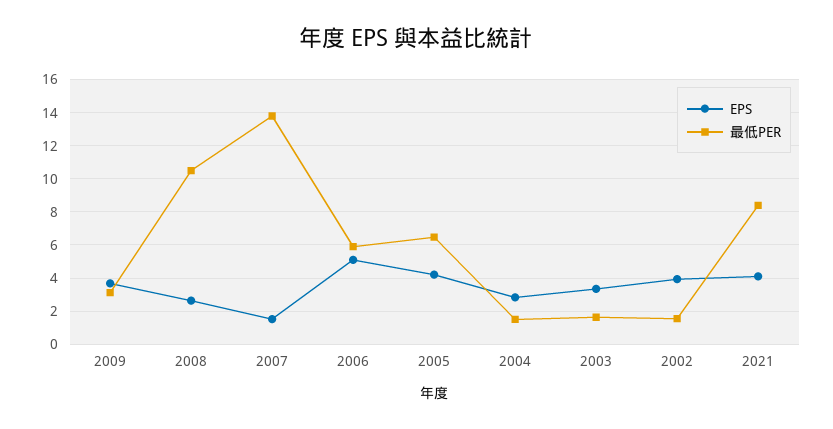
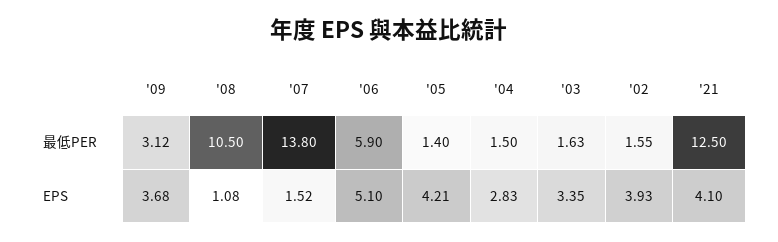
  {
    "EPS": {
      "2009": 3.68,
-     "2008": 2.5,
+     "2008": 1.08,
      "2007": 1.52,
      "2006": 5.1,
      "2005": 4.21,
      "2004": 2.83,
      "2003": 3.35,
      "2002": 3.93,
      "2021": 4.1
    },
    "最低PER": {
      "2009": 3.12,
      "2008": 10.5,
      "2007": 13.8,
      "2006": 5.9,
-     "2005": 6.5,
+     "2005": 1.4,
      "2004": 1.5,
      "2003": 1.63,
      "2002": 1.55,
-     "2021": 8.5
+     "2021": 12.5
    }
  }

